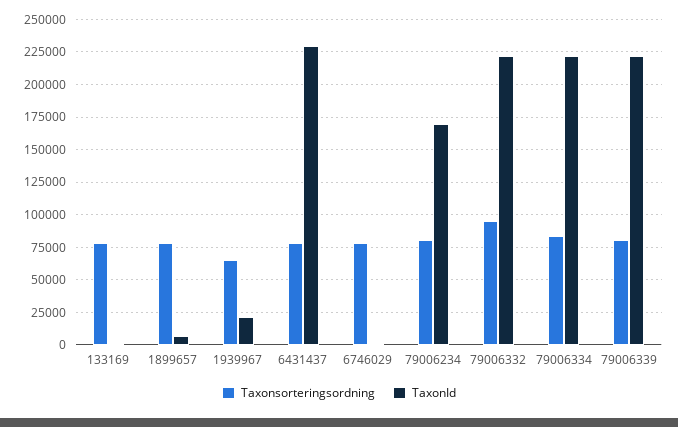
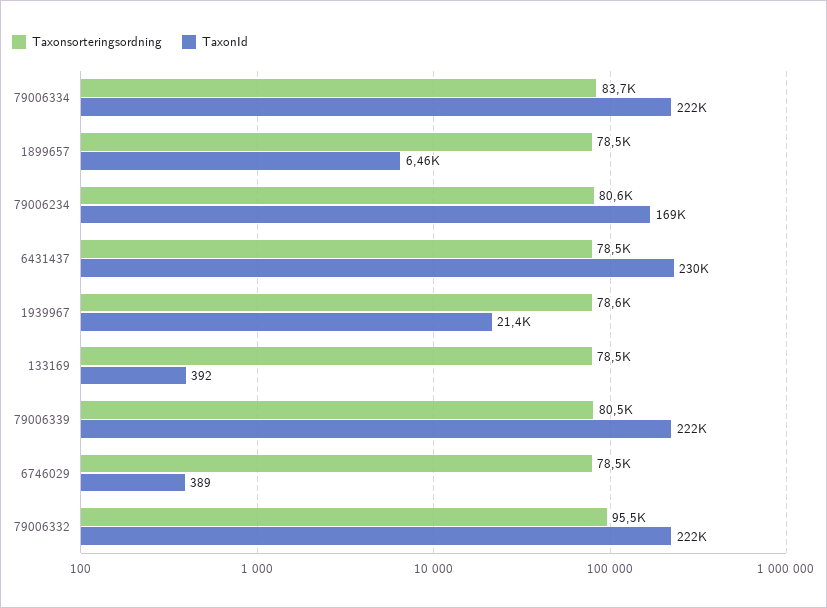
  {
    "Taxonsorteringsordning": {
      "133169": 78500,
      "1899657": 78500,
-     "1939967": 65000,
+     "1939967": 78600,
      "6431437": 78500,
      "6746029": 78500,
      "79006234": 80600,
      "79006332": 95500,
      "79006334": 83700,
      "79006339": 80500
    },
    "TaxonId": {
      "133169": 392,
      "1899657": 6460,
      "1939967": 21400,
      "6431437": 230000,
      "6746029": 389,
      "79006234": 169000,
      "79006332": 222000,
      "79006334": 222000,
      "79006339": 222000
    }
  }

